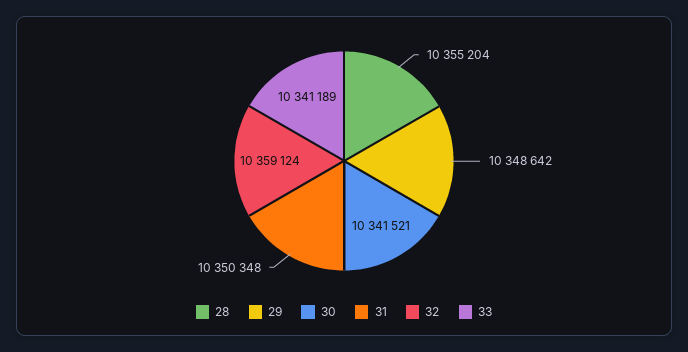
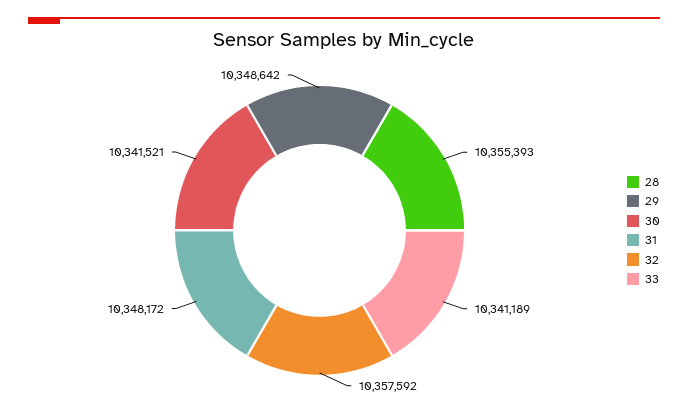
  {
-   "28": 10355204,
+   "28": 10355393,
    "29": 10348642,
    "30": 10341521,
-   "31": 10350348,
+   "31": 10348172,
-   "32": 10359124,
+   "32": 10357592,
    "33": 10341189
  }

